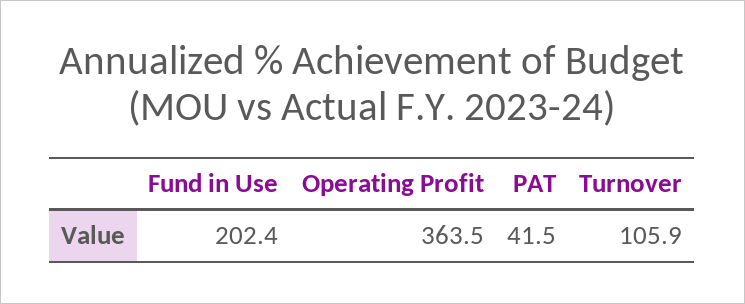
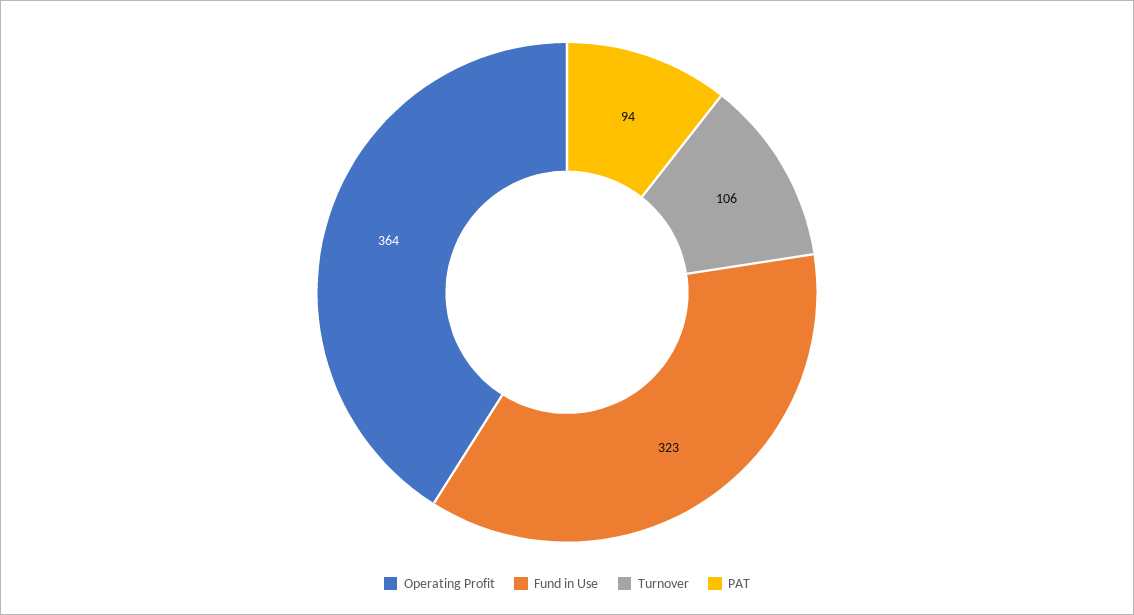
  {
-   "Fund in Use": 202.4,
+   "Fund in Use": 323,
    "Operating Profit": 363.5,
-   "PAT": 41.5,
+   "PAT": 94,
    "Turnover": 105.9
  }

